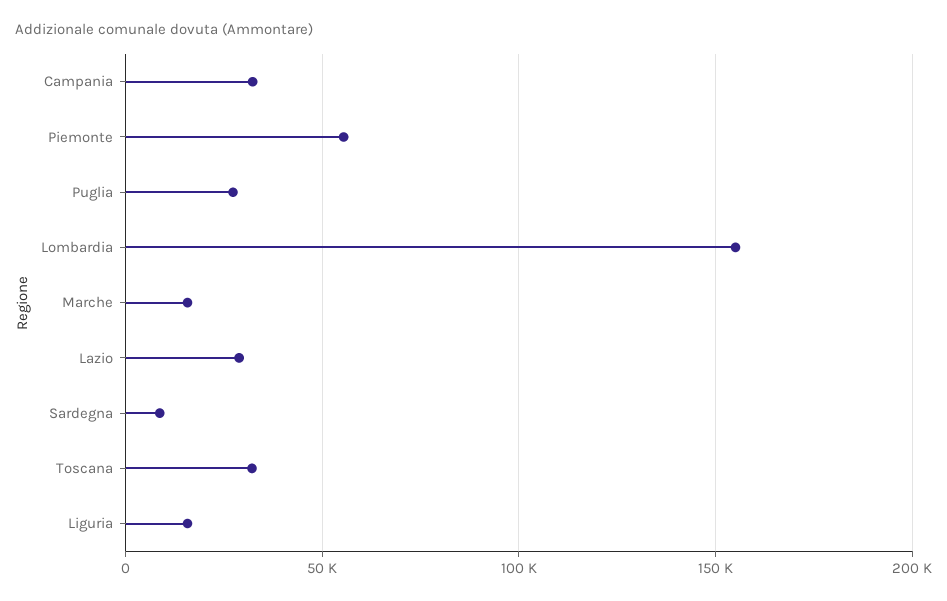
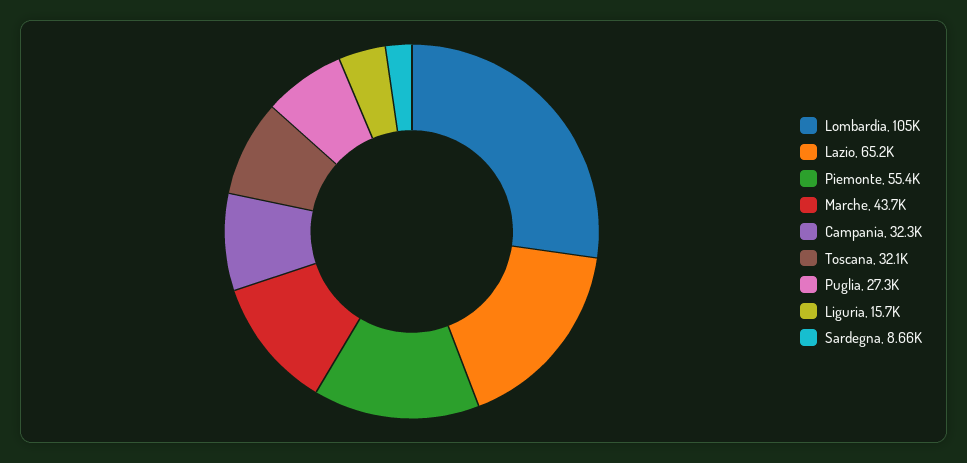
  {
    "Campania": 32300,
    "Piemonte": 55400,
    "Puglia": 27300,
-   "Lombardia": 155000,
+   "Lombardia": 105000,
-   "Marche": 15000,
+   "Marche": 43700,
-   "Lazio": 30000,
+   "Lazio": 65200,
    "Sardegna": 8660,
    "Toscana": 32100,
    "Liguria": 15700
  }

